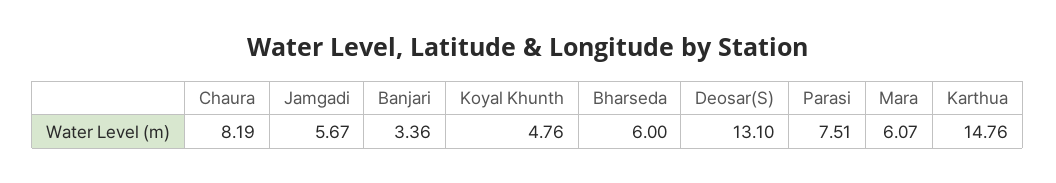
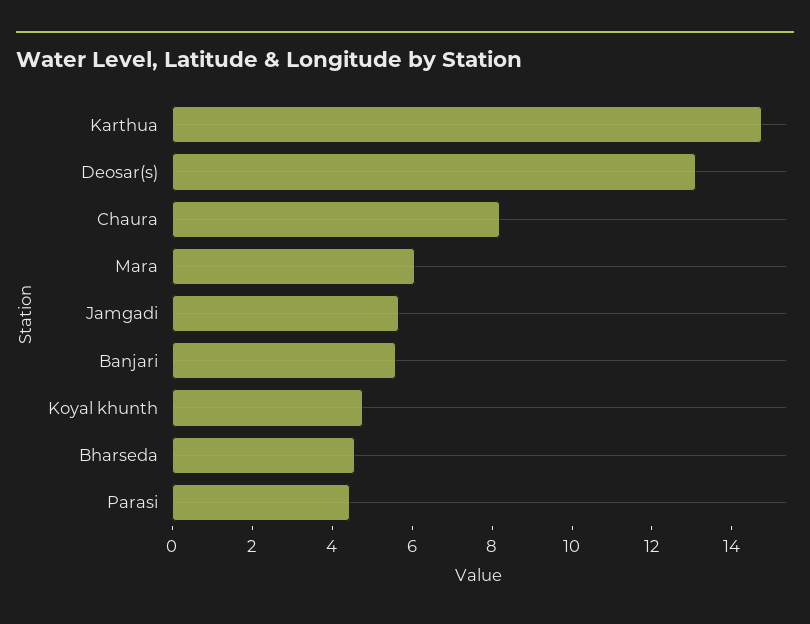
  {
    "Chaura": 8.19,
    "Jamgadi": 5.67,
-   "Banjari": 3.36,
+   "Banjari": 5.5,
    "Koyal Khunth": 4.76,
-   "Bharseda": 6,
+   "Bharseda": 4.5,
    "Deosar(S)": 13.1,
-   "Parasi": 7.51,
+   "Parasi": 4.5,
    "Mara": 6.07,
    "Karthua": 14.76
  }

